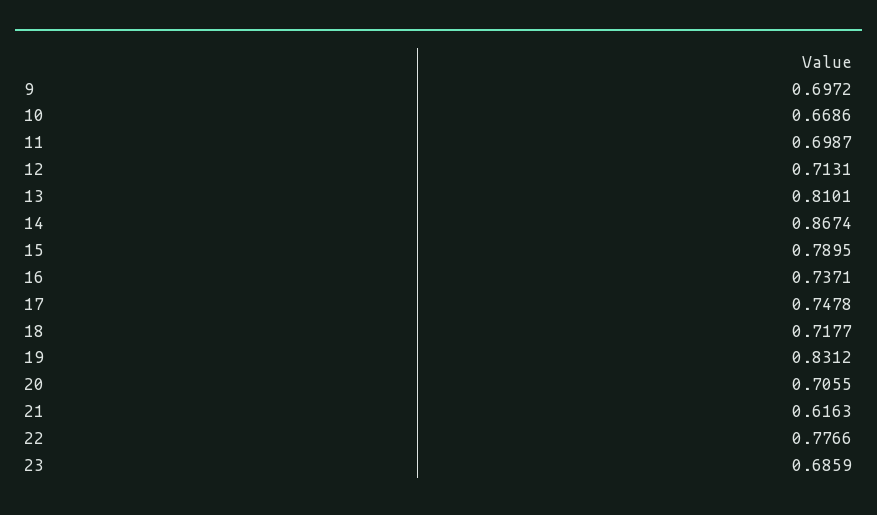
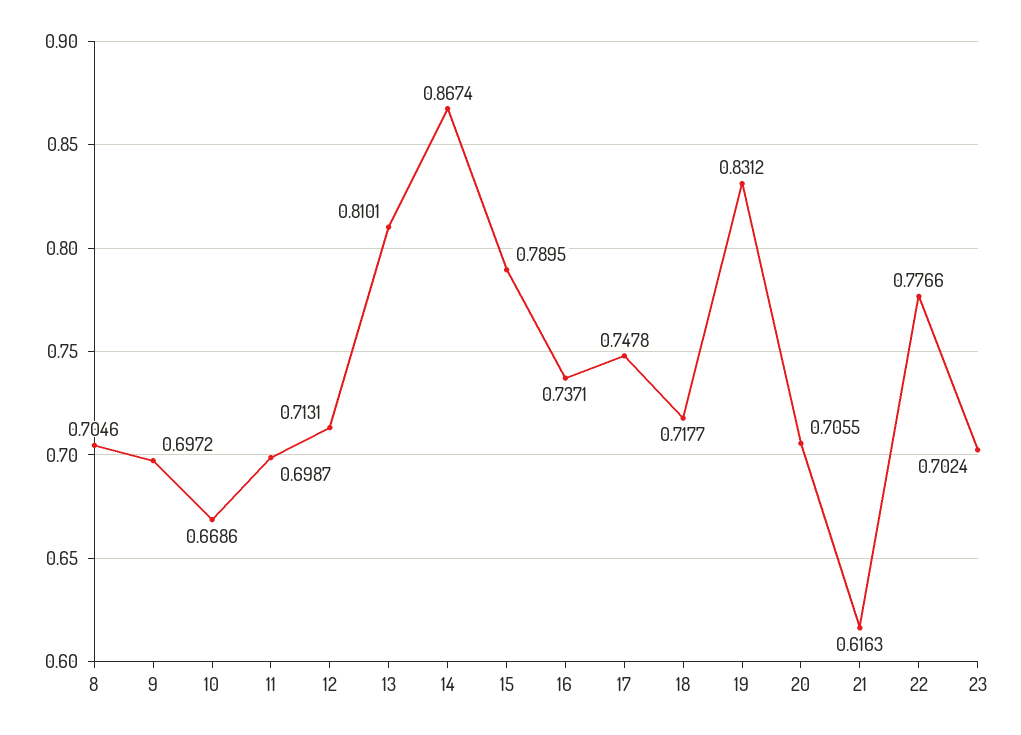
  {
    "9": 0.6972,
    "10": 0.6686,
    "11": 0.6987,
    "12": 0.7131,
    "13": 0.8101,
    "14": 0.8674,
    "15": 0.7895,
    "16": 0.7371,
    "17": 0.7478,
    "18": 0.7177,
    "19": 0.8312,
    "20": 0.7055,
    "21": 0.6163,
    "22": 0.7766,
-   "23": 0.6859
+   "23": 0.7024,
+   "8": 0.7046
  }

